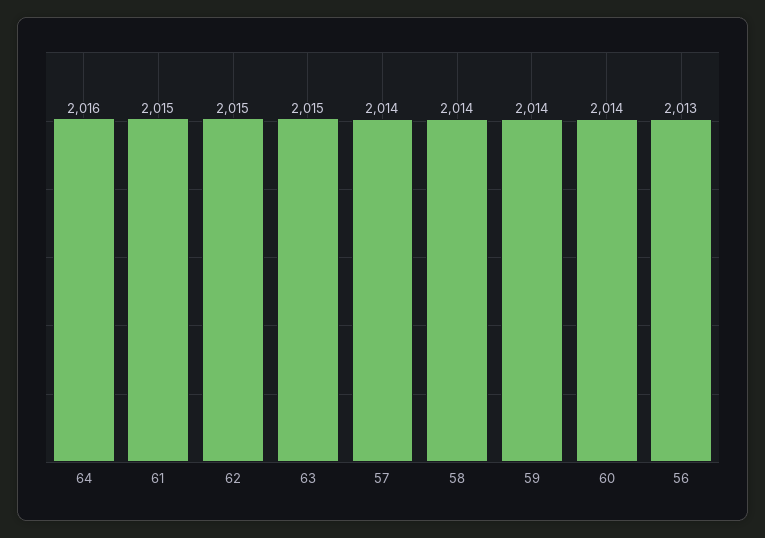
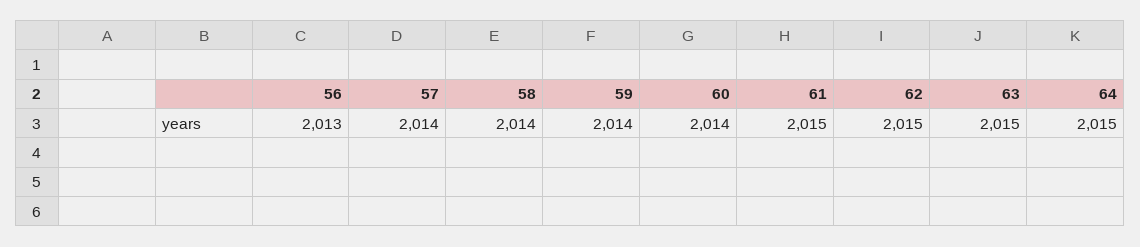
  {
-   "64": 2016,
+   "64": 2015,
    "61": 2015,
    "62": 2015,
    "63": 2015,
    "57": 2014,
    "58": 2014,
    "59": 2014,
    "60": 2014,
    "56": 2013
  }

